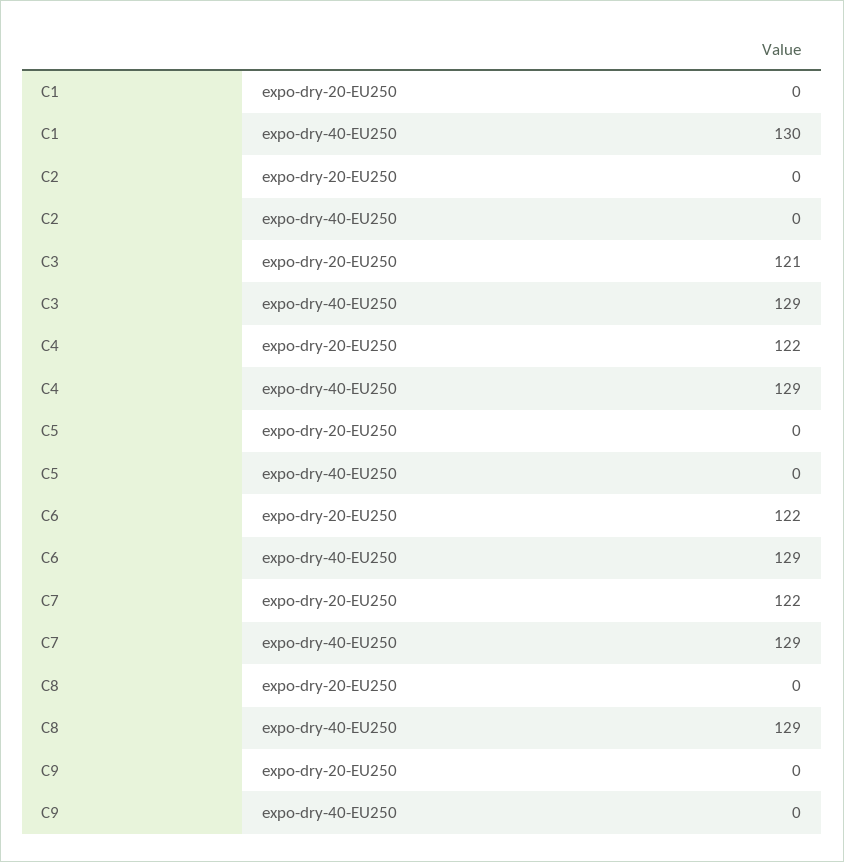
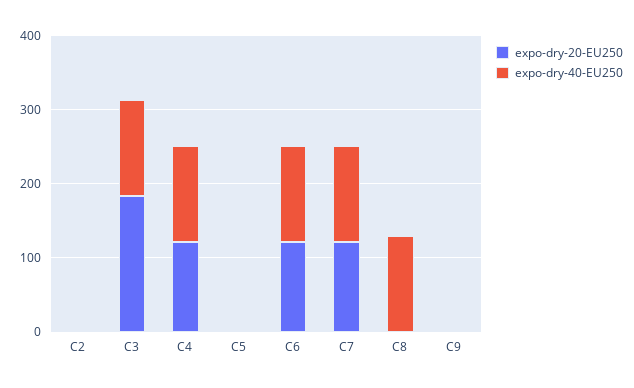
  {
    "expo-dry-20-EU250": {
-     "C1": 0,
      "C2": 0,
-     "C3": 121,
+     "C3": 180,
      "C4": 122,
      "C5": 0,
      "C6": 122,
      "C7": 122,
      "C8": 0,
      "C9": 0
    },
    "expo-dry-40-EU250": {
-     "C1": 130,
      "C2": 0,
      "C3": 129,
      "C4": 129,
      "C5": 0,
      "C6": 129,
      "C7": 129,
      "C8": 129,
      "C9": 0
    }
  }

